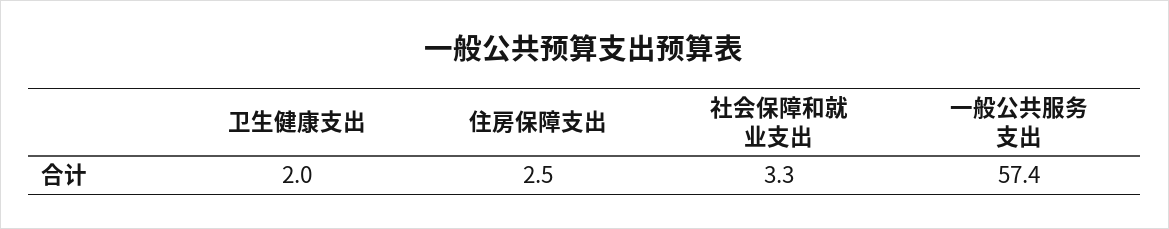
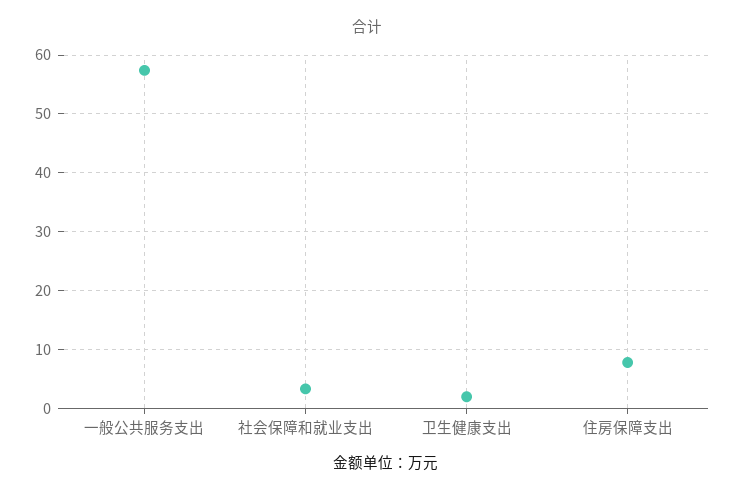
  {
    "卫生健康支出": 2,
-   "住房保障支出": 2.5,
+   "住房保障支出": 8,
    "社会保障和就业支出": 3.3,
    "一般公共服务支出": 57.4
  }

